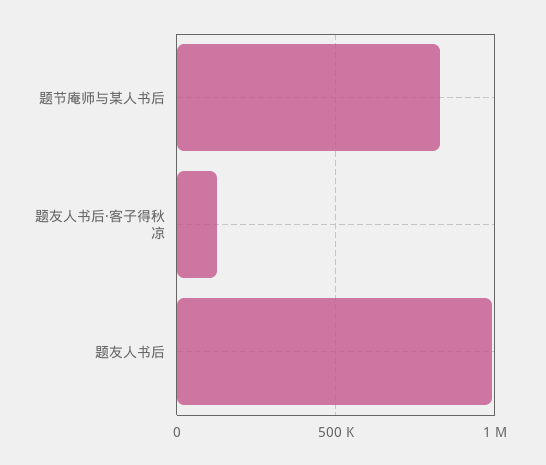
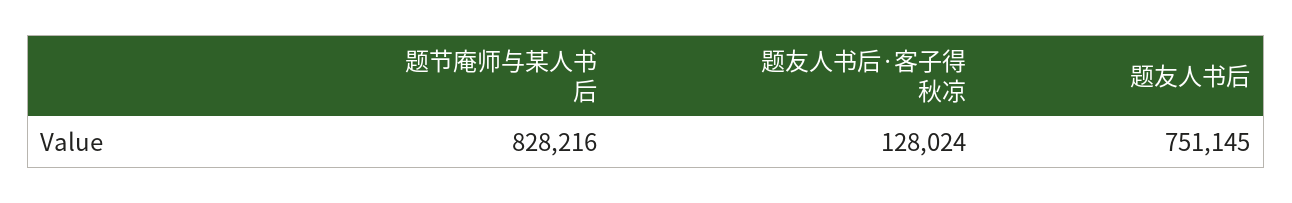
  {
    "题节庵师与某人书后": 828216,
    "题友人书后·客子得秋凉": 128024,
-   "题友人书后": 1000000
+   "题友人书后": 751145
  }

